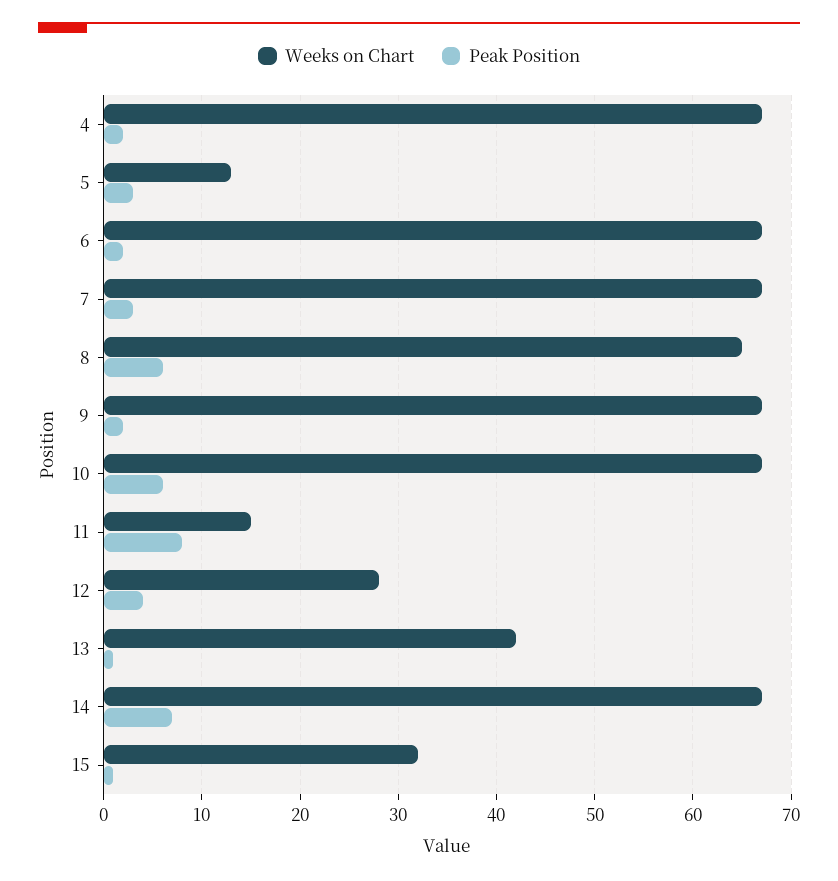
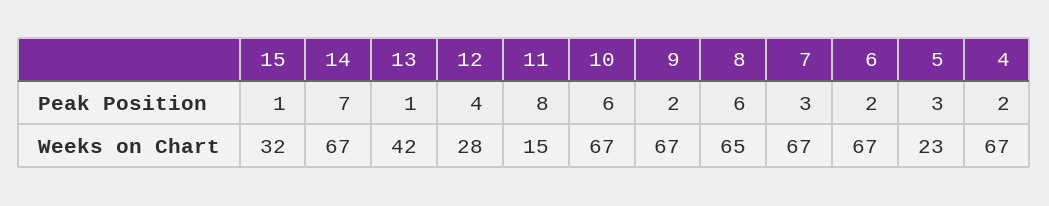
  {
    "Weeks on Chart": {
      "4": 67,
-     "5": 13,
+     "5": 23,
      "6": 67,
      "7": 67,
      "8": 65,
      "9": 67,
      "10": 67,
      "11": 15,
      "12": 28,
      "13": 42,
      "14": 67,
      "15": 32
    },
    "Peak Position": {
      "4": 2,
      "5": 3,
      "6": 2,
      "7": 3,
      "8": 6,
      "9": 2,
      "10": 6,
      "11": 8,
      "12": 4,
      "13": 1,
      "14": 7,
      "15": 1
    }
  }

